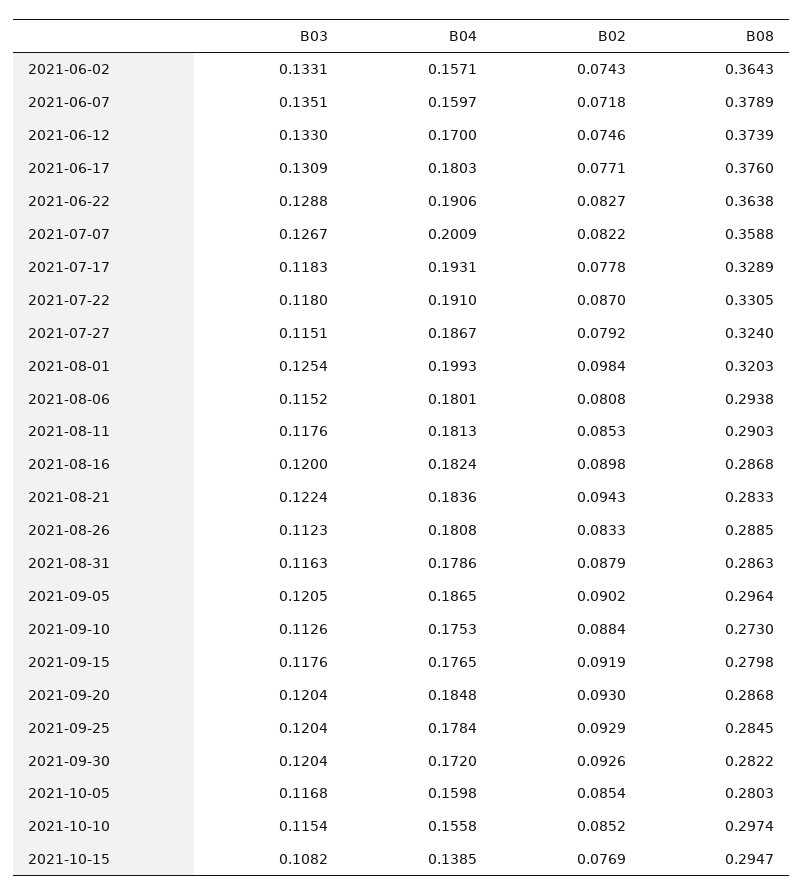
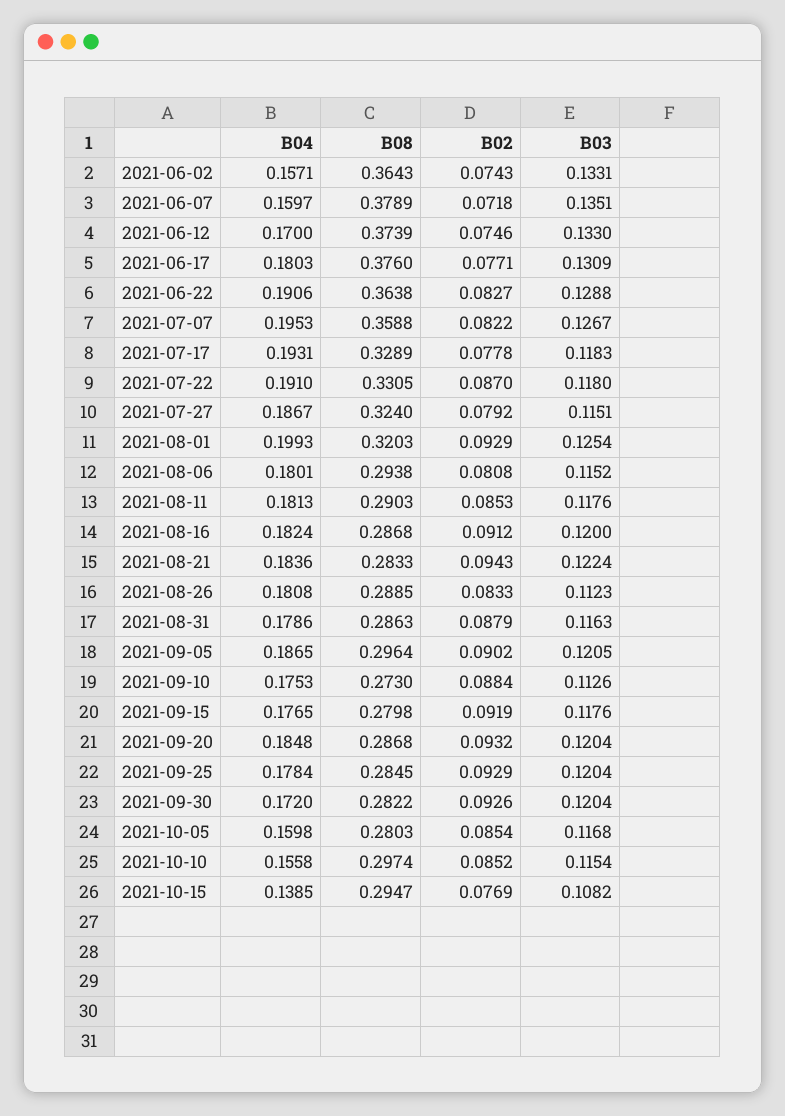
  {
    "B03": {
      "2021-06-02": 0.1331,
      "2021-06-07": 0.1351,
      "2021-06-12": 0.133,
      "2021-06-17": 0.1309,
      "2021-06-22": 0.1288,
      "2021-07-07": 0.1267,
      "2021-07-17": 0.1183,
      "2021-07-22": 0.118,
      "2021-07-27": 0.1151,
      "2021-08-01": 0.1254,
      "2021-08-06": 0.1152,
      "2021-08-11": 0.1176,
      "2021-08-16": 0.12,
      "2021-08-21": 0.1224,
      "2021-08-26": 0.1123,
      "2021-08-31": 0.1163,
      "2021-09-05": 0.1205,
      "2021-09-10": 0.1126,
      "2021-09-15": 0.1176,
      "2021-09-20": 0.1204,
      "2021-09-25": 0.1204,
      "2021-09-30": 0.1204,
      "2021-10-05": 0.1168,
      "2021-10-10": 0.1154,
      "2021-10-15": 0.1082
    },
    "B04": {
      "2021-06-02": 0.1571,
      "2021-06-07": 0.1597,
      "2021-06-12": 0.17,
      "2021-06-17": 0.1803,
      "2021-06-22": 0.1906,
-     "2021-07-07": 0.2009,
+     "2021-07-07": 0.1953,
      "2021-07-17": 0.1931,
      "2021-07-22": 0.191,
      "2021-07-27": 0.1867,
      "2021-08-01": 0.1993,
      "2021-08-06": 0.1801,
      "2021-08-11": 0.1813,
      "2021-08-16": 0.1824,
      "2021-08-21": 0.1836,
      "2021-08-26": 0.1808,
      "2021-08-31": 0.1786,
      "2021-09-05": 0.1865,
      "2021-09-10": 0.1753,
      "2021-09-15": 0.1765,
      "2021-09-20": 0.1848,
      "2021-09-25": 0.1784,
      "2021-09-30": 0.172,
      "2021-10-05": 0.1598,
      "2021-10-10": 0.1558,
      "2021-10-15": 0.1385
    },
    "B02": {
      "2021-06-02": 0.0743,
      "2021-06-07": 0.0718,
      "2021-06-12": 0.0746,
      "2021-06-17": 0.0771,
      "2021-06-22": 0.0827,
      "2021-07-07": 0.0822,
      "2021-07-17": 0.0778,
      "2021-07-22": 0.087,
      "2021-07-27": 0.0792,
-     "2021-08-01": 0.0984,
+     "2021-08-01": 0.0929,
      "2021-08-06": 0.0808,
      "2021-08-11": 0.0853,
-     "2021-08-16": 0.0898,
+     "2021-08-16": 0.0912,
      "2021-08-21": 0.0943,
      "2021-08-26": 0.0833,
      "2021-08-31": 0.0879,
      "2021-09-05": 0.0902,
      "2021-09-10": 0.0884,
      "2021-09-15": 0.0919,
-     "2021-09-20": 0.093,
+     "2021-09-20": 0.0932,
      "2021-09-25": 0.0929,
      "2021-09-30": 0.0926,
      "2021-10-05": 0.0854,
      "2021-10-10": 0.0852,
      "2021-10-15": 0.0769
    },
    "B08": {
      "2021-06-02": 0.3643,
      "2021-06-07": 0.3789,
      "2021-06-12": 0.3739,
      "2021-06-17": 0.376,
      "2021-06-22": 0.3638,
      "2021-07-07": 0.3588,
      "2021-07-17": 0.3289,
      "2021-07-22": 0.3305,
      "2021-07-27": 0.324,
      "2021-08-01": 0.3203,
      "2021-08-06": 0.2938,
      "2021-08-11": 0.2903,
      "2021-08-16": 0.2868,
      "2021-08-21": 0.2833,
      "2021-08-26": 0.2885,
      "2021-08-31": 0.2863,
      "2021-09-05": 0.2964,
      "2021-09-10": 0.273,
      "2021-09-15": 0.2798,
      "2021-09-20": 0.2868,
      "2021-09-25": 0.2845,
      "2021-09-30": 0.2822,
      "2021-10-05": 0.2803,
      "2021-10-10": 0.2974,
      "2021-10-15": 0.2947
    }
  }

